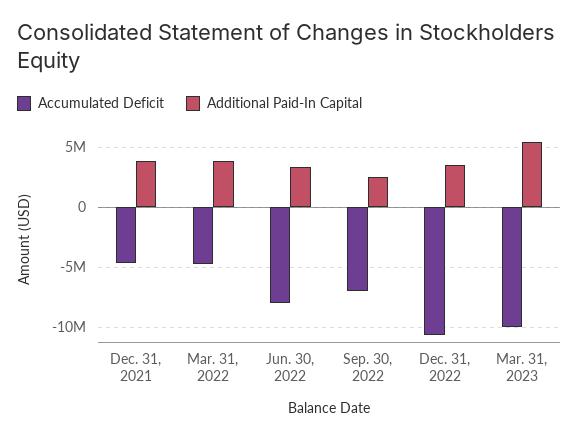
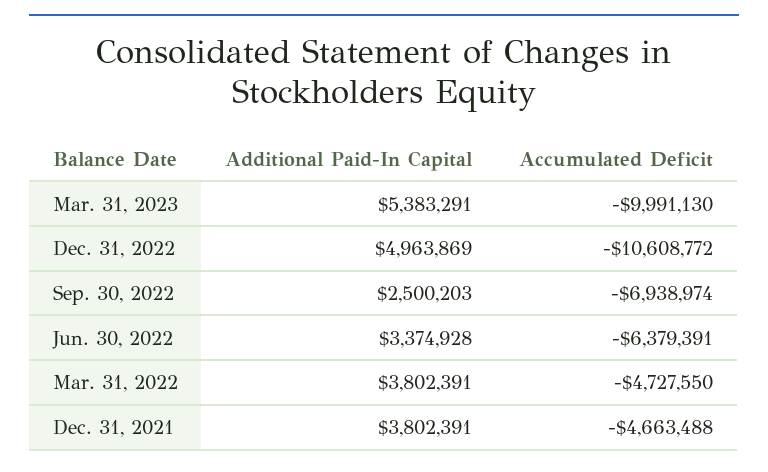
  {
    "Accumulated Deficit": {
      "Dec. 31, 2021": -4663488,
      "Mar. 31, 2022": -4727550,
-     "Jun. 30, 2022": -8000000,
+     "Jun. 30, 2022": -6379391,
      "Sep. 30, 2022": -6938974,
      "Dec. 31, 2022": -10608772,
      "Mar. 31, 2023": -9991130
    },
    "Additional Paid-In Capital": {
      "Dec. 31, 2021": 3802391,
      "Mar. 31, 2022": 3802391,
      "Jun. 30, 2022": 3374928,
      "Sep. 30, 2022": 2500203,
-     "Dec. 31, 2022": 3500000,
+     "Dec. 31, 2022": 4963869,
      "Mar. 31, 2023": 5383291
    }
  }

